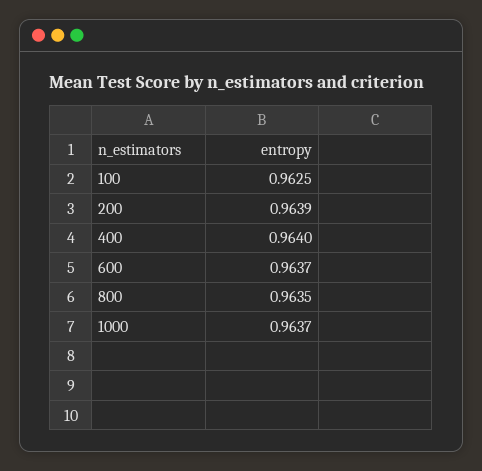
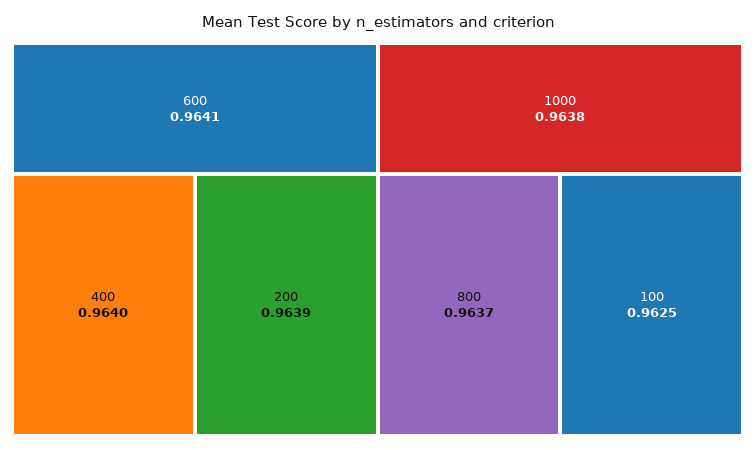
  {
    "100": 0.9625,
    "200": 0.9639,
    "400": 0.964,
-   "600": 0.9637,
+   "600": 0.9641,
-   "800": 0.9635,
+   "800": 0.9637,
-   "1000": 0.9637
+   "1000": 0.9638
  }

